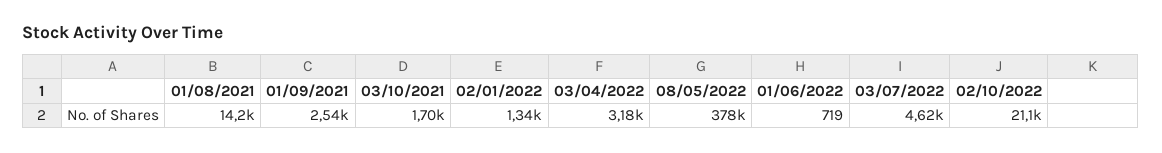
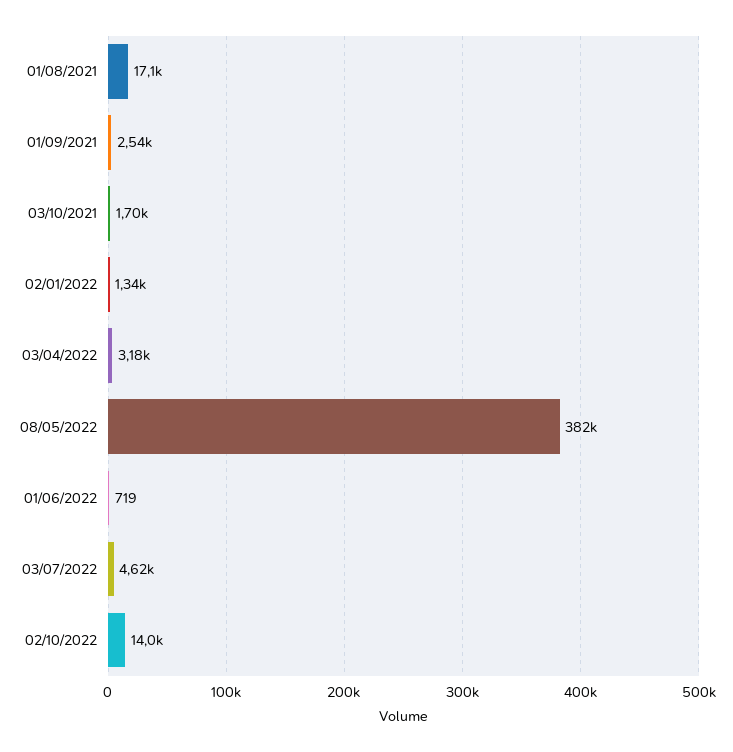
  {
-   "01/08/2021": 14200,
+   "01/08/2021": 17100,
    "01/09/2021": 2540,
    "03/10/2021": 1700,
    "02/01/2022": 1340,
    "03/04/2022": 3180,
-   "08/05/2022": 378000,
+   "08/05/2022": 382000,
    "01/06/2022": 719,
    "03/07/2022": 4620,
-   "02/10/2022": 21100
+   "02/10/2022": 14000
  }

